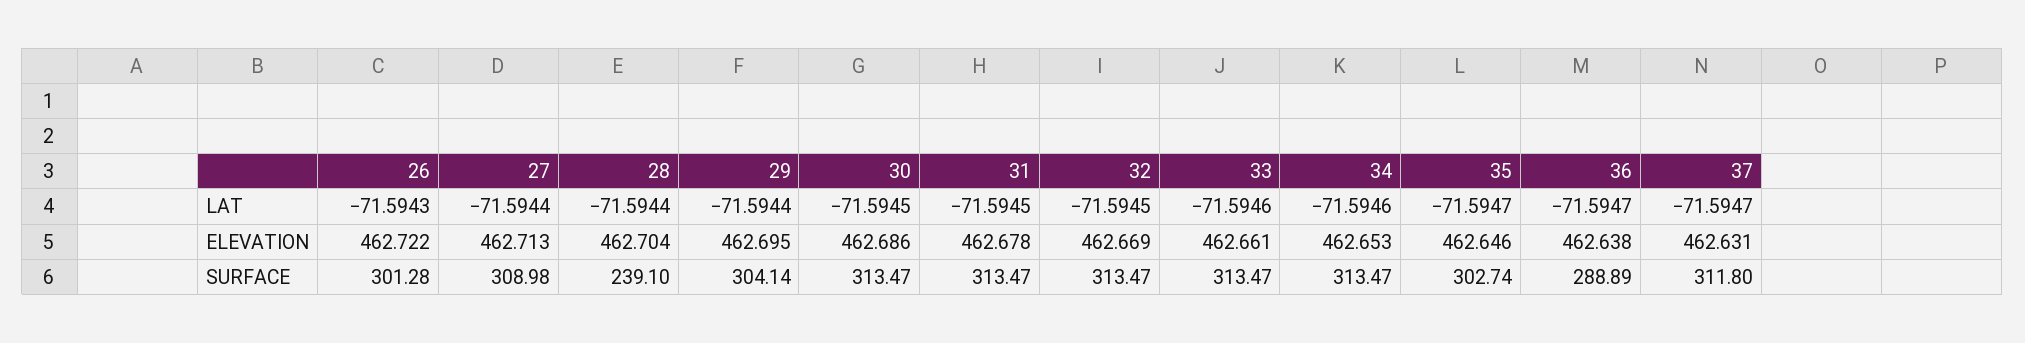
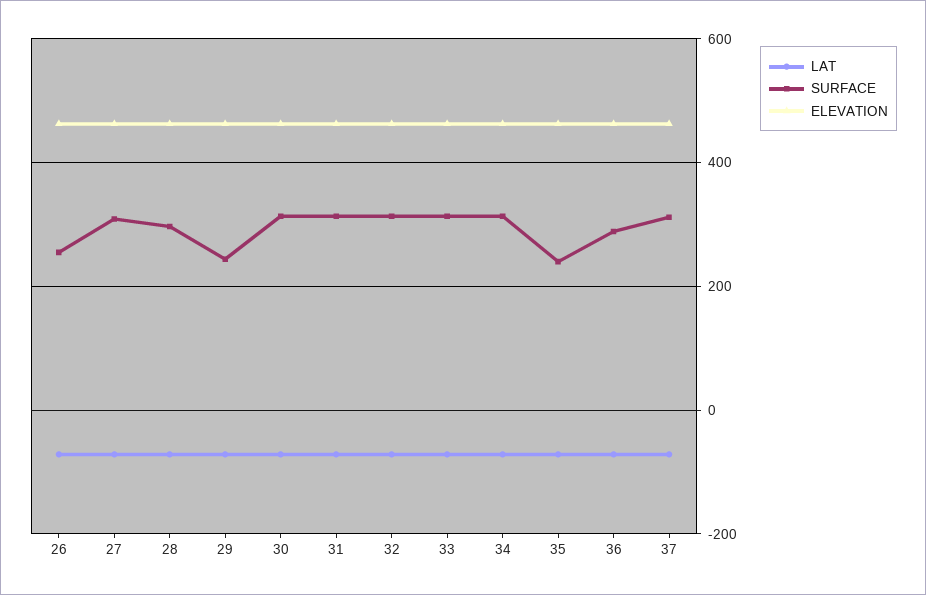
  {
    "LAT": {
      "26": -71.5943,
      "27": -71.5944,
      "28": -71.5944,
      "29": -71.5944,
      "30": -71.5945,
      "31": -71.5945,
      "32": -71.5945,
      "33": -71.5946,
      "34": -71.5946,
      "35": -71.5947,
      "36": -71.5947,
      "37": -71.5947
    },
    "ELEVATION": {
      "26": 462.722,
      "27": 462.713,
      "28": 462.704,
      "29": 462.695,
      "30": 462.686,
      "31": 462.678,
      "32": 462.669,
      "33": 462.661,
      "34": 462.653,
      "35": 462.646,
      "36": 462.638,
      "37": 462.631
    },
    "SURFACE": {
-     "26": 301.28,
+     "26": 260,
      "27": 308.98,
-     "28": 239.1,
+     "28": 300,
-     "29": 304.14,
+     "29": 240,
      "30": 313.47,
      "31": 313.47,
      "32": 313.47,
      "33": 313.47,
      "34": 313.47,
-     "35": 302.74,
+     "35": 240,
      "36": 288.89,
      "37": 311.8
    }
  }

